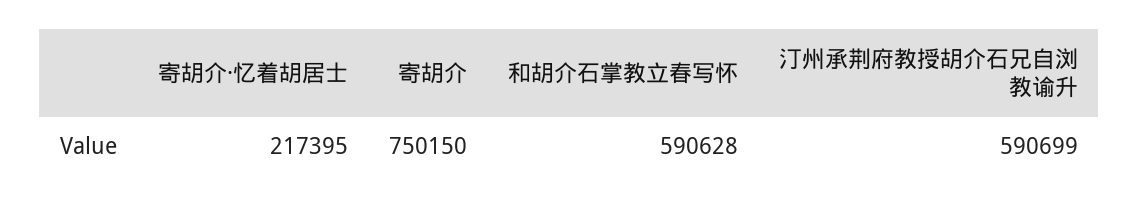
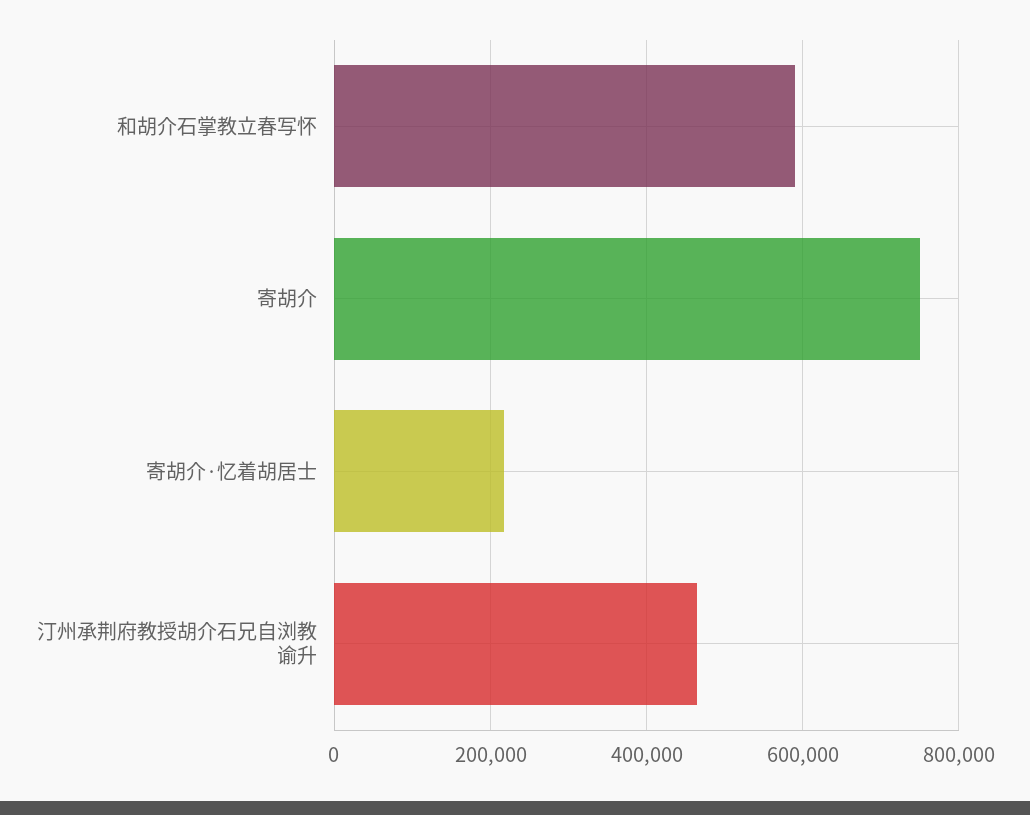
  {
    "寄胡介·忆着胡居士": 217395,
    "寄胡介": 750150,
    "和胡介石掌教立春写怀": 590628,
-   "汀州承荆府教授胡介石兄自浏教谕升": 590699
+   "汀州承荆府教授胡介石兄自浏教谕升": 460000
  }

